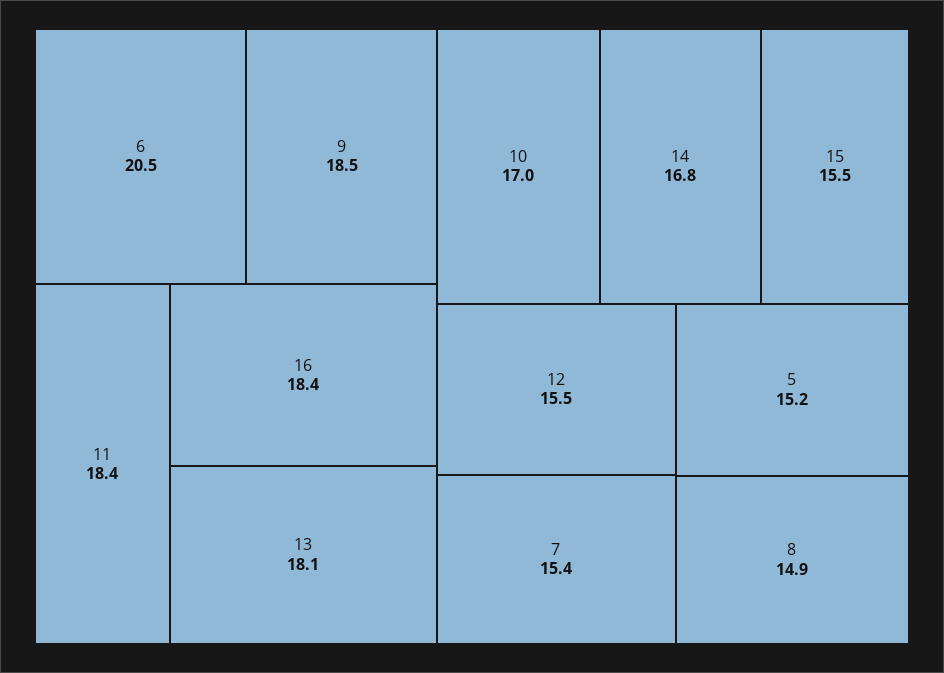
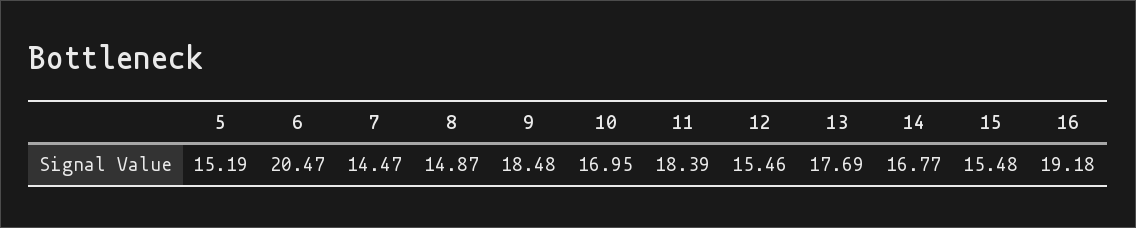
  {
    "6": 20.47,
    "9": 18.48,
    "11": 18.39,
-   "16": 18.4,
+   "16": 19.18,
-   "13": 18.1,
+   "13": 17.69,
    "10": 16.95,
    "14": 16.77,
    "15": 15.48,
    "12": 15.46,
-   "7": 15.4,
+   "7": 14.47,
    "5": 15.19,
    "8": 14.87
  }

